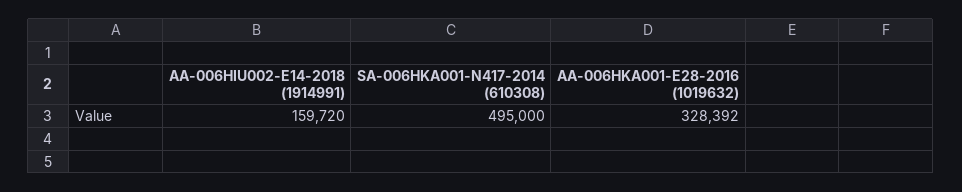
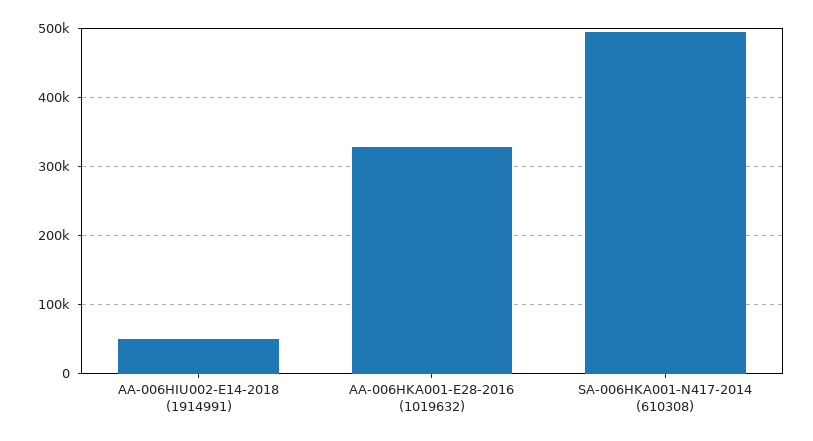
  {
-   "AA-006HIU002-E14-2018 (1914991)": 159720,
+   "AA-006HIU002-E14-2018 (1914991)": 50000,
    "SA-006HKA001-N417-2014 (610308)": 495000,
    "AA-006HKA001-E28-2016 (1019632)": 328392
  }

